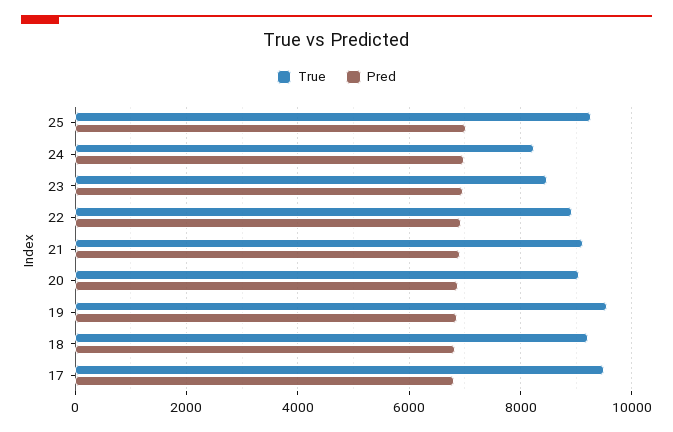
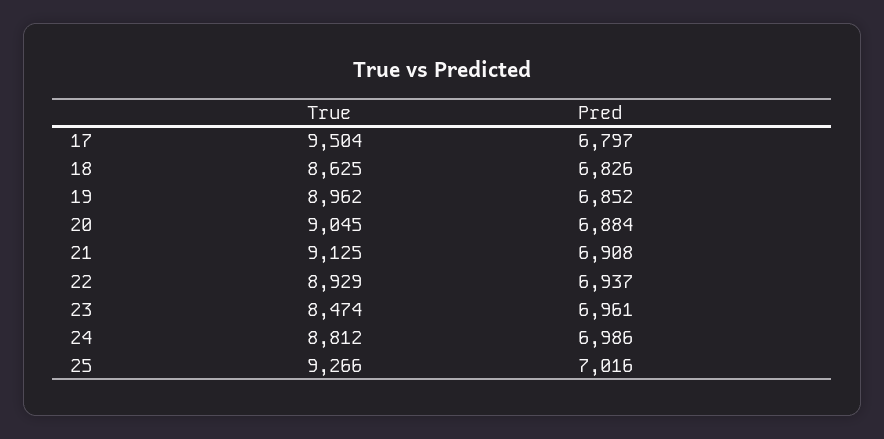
  {
    "True": {
      "25": 9266,
-     "24": 8200,
+     "24": 8812,
      "23": 8474,
      "22": 8929,
      "21": 9125,
      "20": 9045,
-     "19": 9600,
+     "19": 8962,
-     "18": 9200,
+     "18": 8625,
      "17": 9504
    },
    "Pred": {
      "25": 7016,
      "24": 6986,
      "23": 6961,
      "22": 6937,
      "21": 6908,
      "20": 6884,
      "19": 6852,
      "18": 6826,
      "17": 6797
    }
  }

